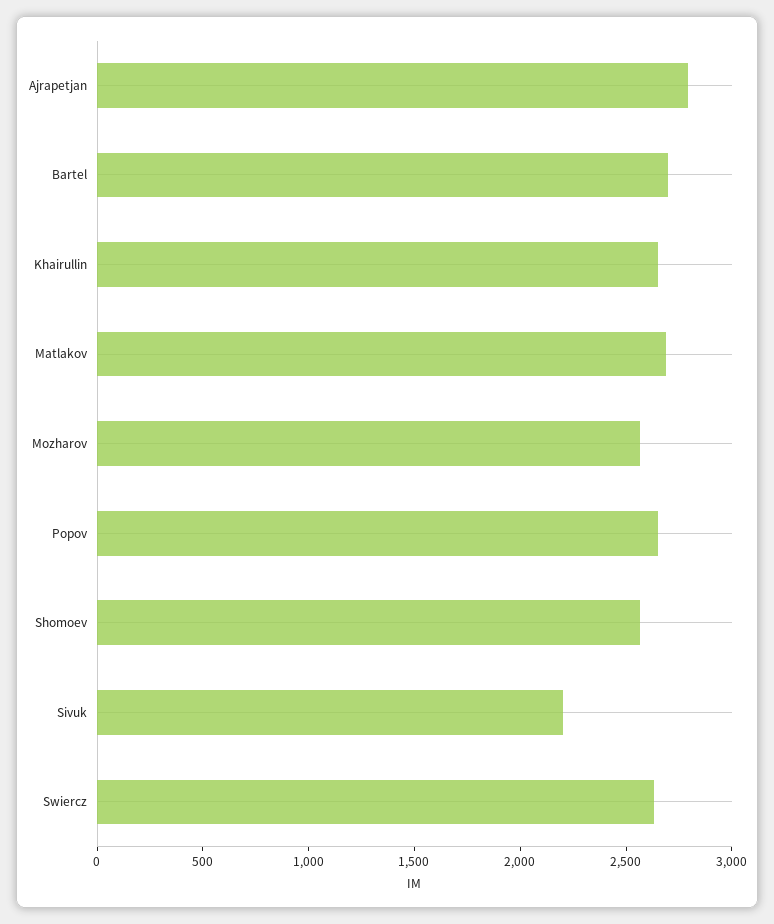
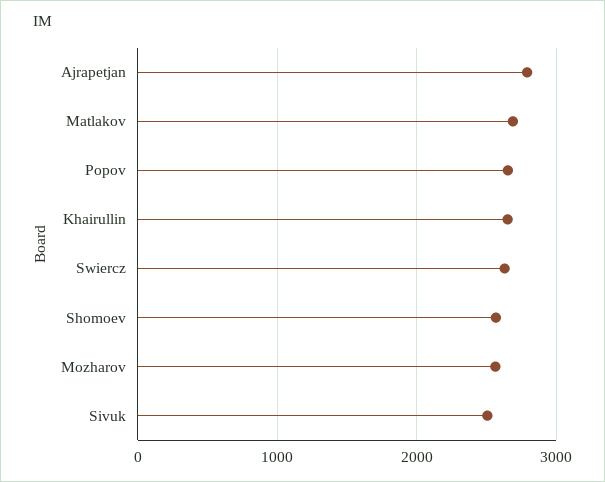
  {
    "Ajrapetjan": 2800,
-   "Bartel": 2700,
    "Khairullin": 2700,
    "Matlakov": 2700,
    "Mozharov": 2600,
    "Popov": 2700,
    "Shomoev": 2600,
-   "Sivuk": 2200,
+   "Sivuk": 2500,
    "Swiercz": 2600
  }

